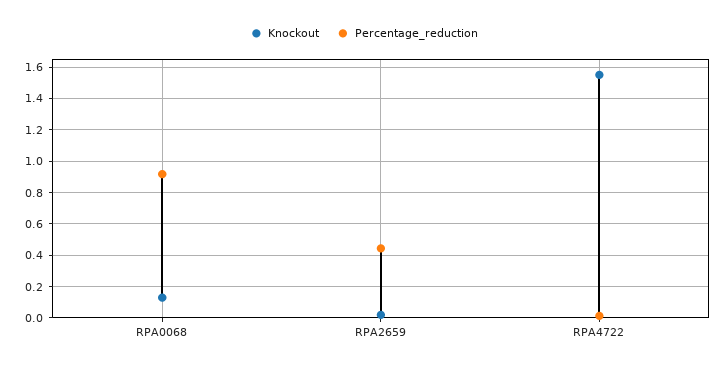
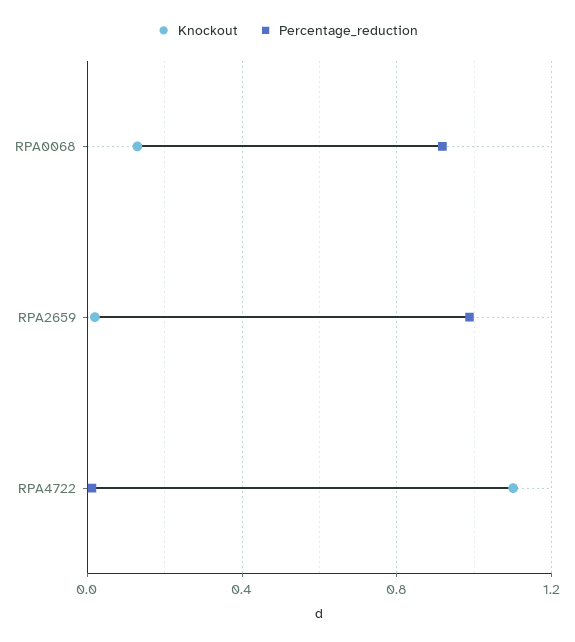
  {
    "Knockout": {
      "RPA0068": 0.15,
      "RPA2659": 0,
-     "RPA4722": 1.55
+     "RPA4722": 1.1
    },
    "Percentage_reduction": {
      "RPA0068": 0.9,
-     "RPA2659": 0.45,
+     "RPA2659": 1,
      "RPA4722": 0
    }
  }

